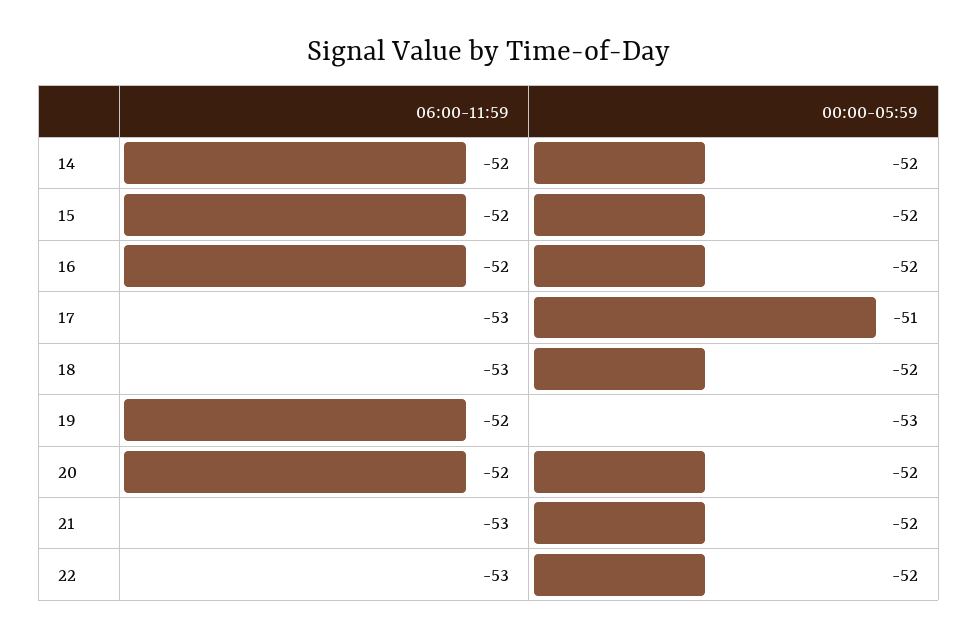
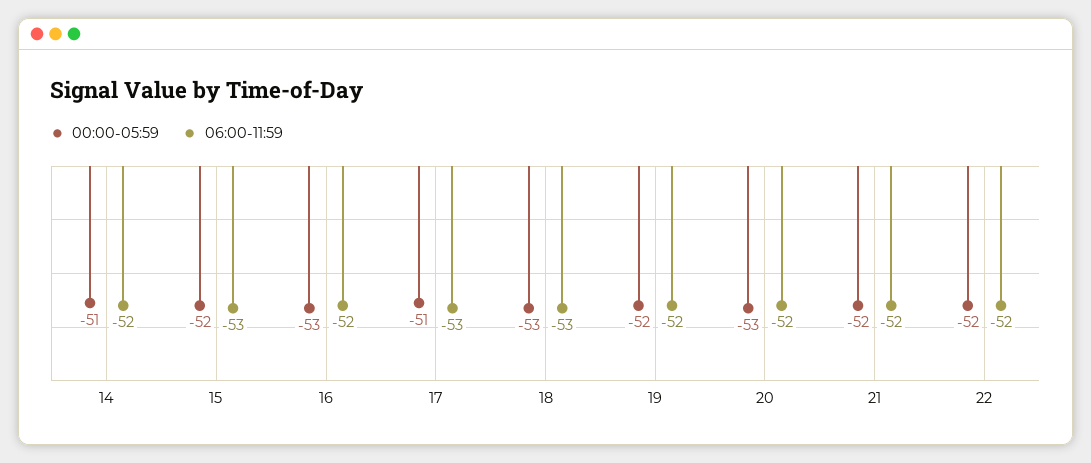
  {
    "06:00-11:59": {
      "14": -52,
-     "15": -52,
+     "15": -53,
      "16": -52,
      "17": -53,
      "18": -53,
      "19": -52,
      "20": -52,
-     "21": -53,
+     "21": -52,
-     "22": -53
+     "22": -52
    },
    "00:00-05:59": {
-     "14": -52,
+     "14": -51,
      "15": -52,
-     "16": -52,
+     "16": -53,
      "17": -51,
-     "18": -52,
+     "18": -53,
-     "19": -53,
+     "19": -52,
-     "20": -52,
+     "20": -53,
      "21": -52,
      "22": -52
    }
  }

